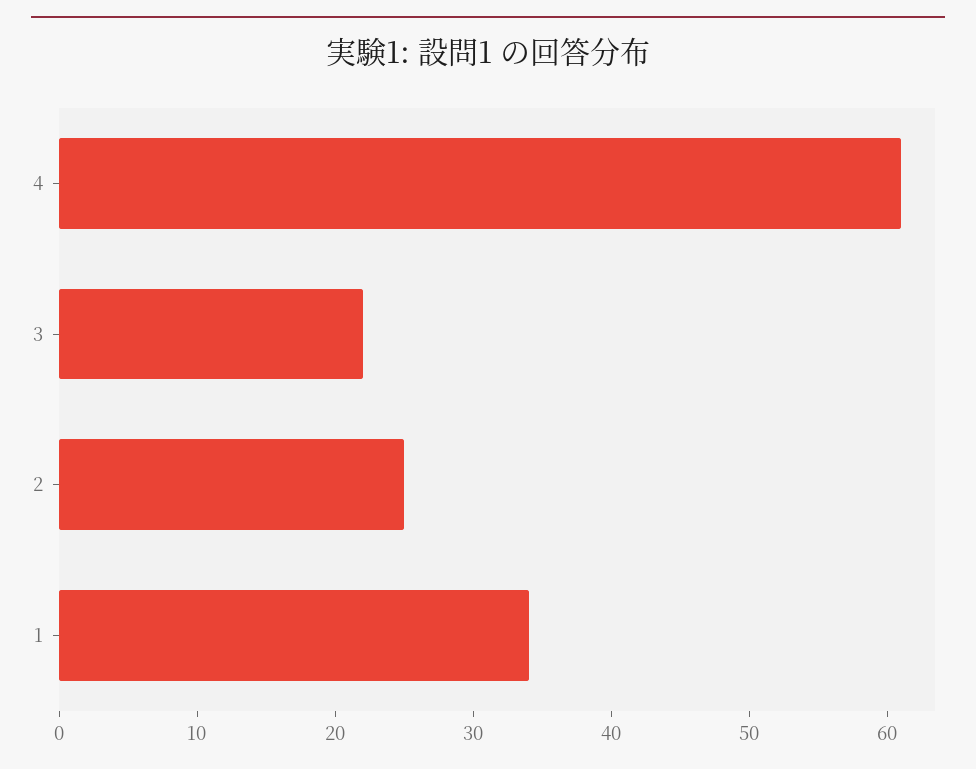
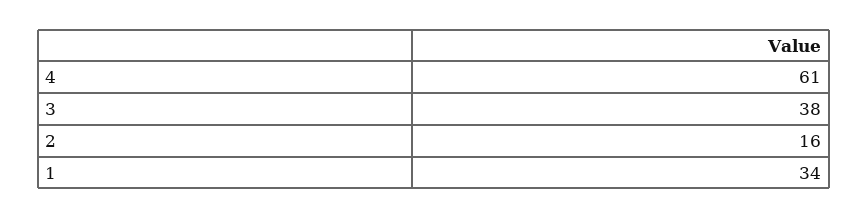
  {
    "4": 61,
-   "3": 22,
+   "3": 38,
-   "2": 25,
+   "2": 16,
    "1": 34
  }

